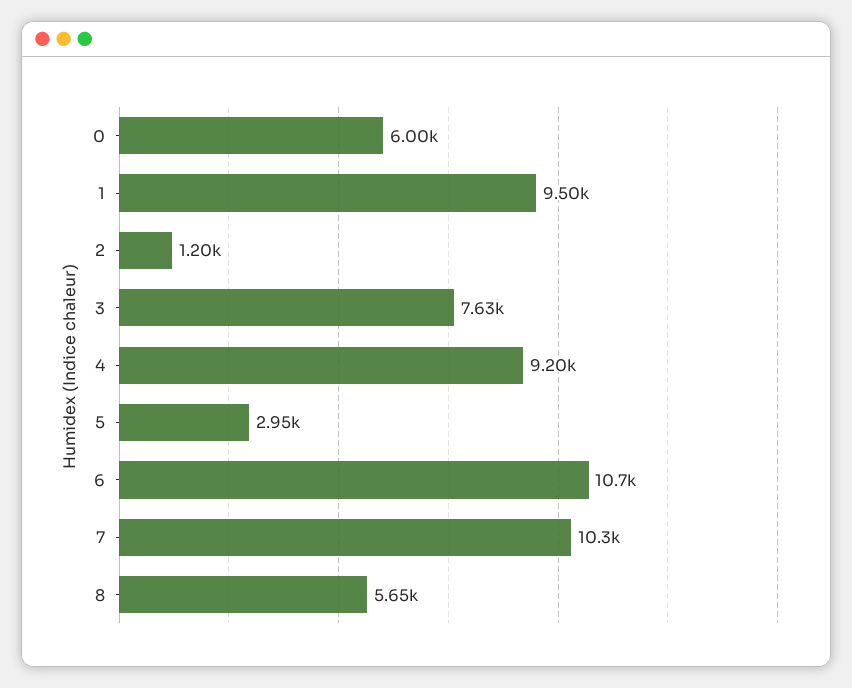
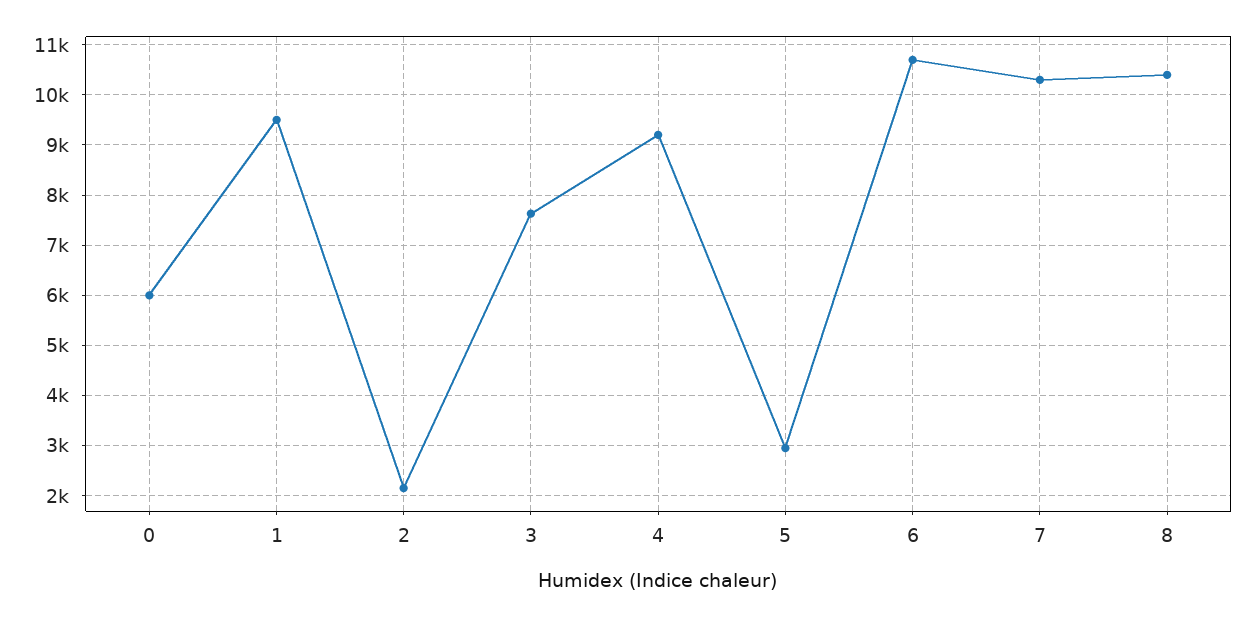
  {
    "0": 6000,
    "1": 9500,
-   "2": 1200,
+   "2": 2200,
    "3": 7630,
    "4": 9200,
    "5": 2950,
    "6": 10700,
    "7": 10300,
-   "8": 5650
+   "8": 10400
  }

